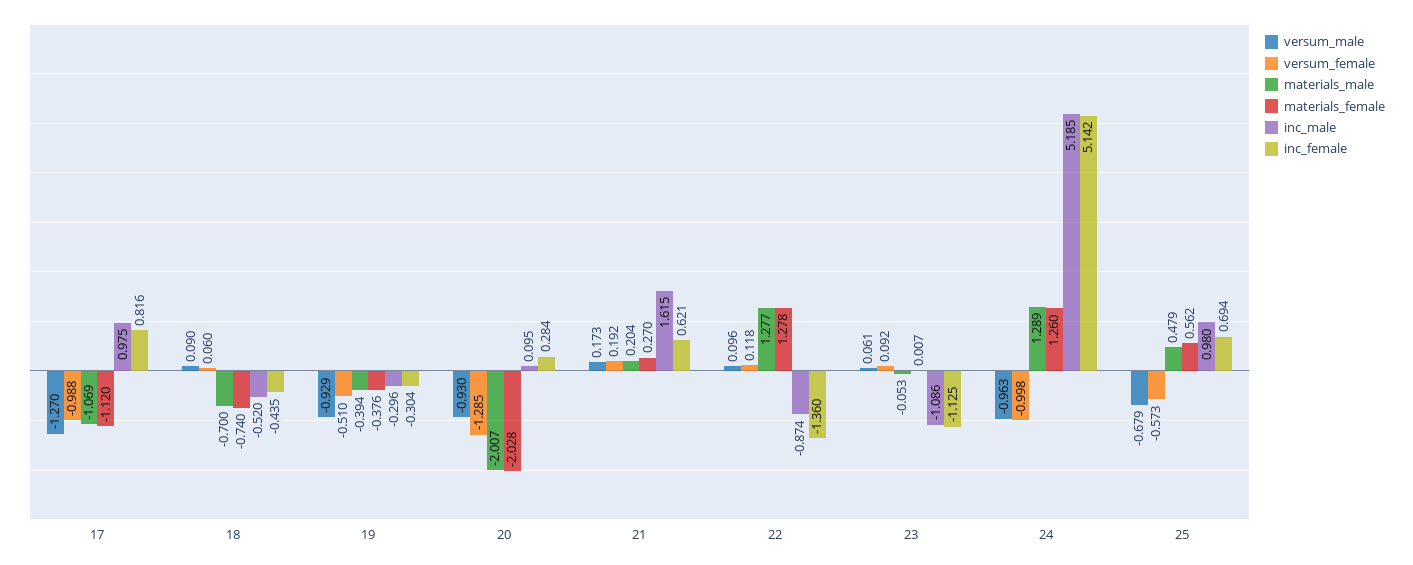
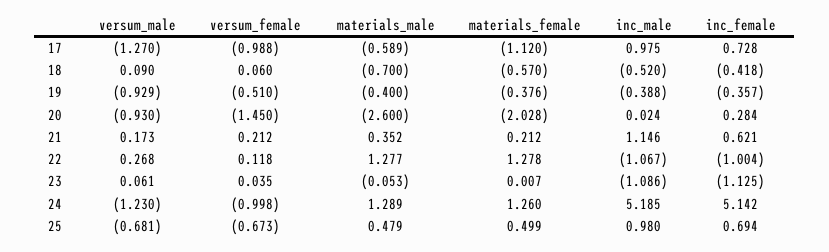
  {
    "versum_male": {
      "17": -1.27,
      "18": 0.09,
      "19": -0.929,
      "20": -0.93,
      "21": 0.173,
-     "22": 0.096,
+     "22": 0.268,
      "23": 0.061,
-     "24": -0.963,
+     "24": -1.23,
-     "25": -0.679
+     "25": -0.681
    },
    "versum_female": {
      "17": -0.988,
      "18": 0.06,
      "19": -0.51,
-     "20": -1.285,
+     "20": -1.45,
-     "21": 0.192,
+     "21": 0.212,
      "22": 0.118,
-     "23": 0.092,
+     "23": 0.035,
      "24": -0.998,
-     "25": -0.573
+     "25": -0.673
    },
    "materials_male": {
-     "17": -1.069,
+     "17": -0.589,
      "18": -0.7,
-     "19": -0.394,
+     "19": -0.4,
-     "20": -2.007,
+     "20": -2.6,
-     "21": 0.204,
+     "21": 0.352,
      "22": 1.277,
      "23": -0.053,
      "24": 1.289,
      "25": 0.479
    },
    "materials_female": {
      "17": -1.12,
-     "18": -0.74,
+     "18": -0.57,
      "19": -0.376,
      "20": -2.028,
-     "21": 0.27,
+     "21": 0.212,
      "22": 1.278,
      "23": 0.007,
      "24": 1.26,
-     "25": 0.562
+     "25": 0.499
    },
    "inc_male": {
      "17": 0.975,
      "18": -0.52,
-     "19": -0.296,
+     "19": -0.388,
-     "20": 0.095,
+     "20": 0.024,
-     "21": 1.615,
+     "21": 1.146,
-     "22": -0.874,
+     "22": -1.067,
      "23": -1.086,
      "24": 5.185,
      "25": 0.98
    },
    "inc_female": {
-     "17": 0.816,
+     "17": 0.728,
-     "18": -0.435,
+     "18": -0.418,
-     "19": -0.304,
+     "19": -0.357,
      "20": 0.284,
      "21": 0.621,
-     "22": -1.36,
+     "22": -1.004,
      "23": -1.125,
      "24": 5.142,
      "25": 0.694
    }
  }

